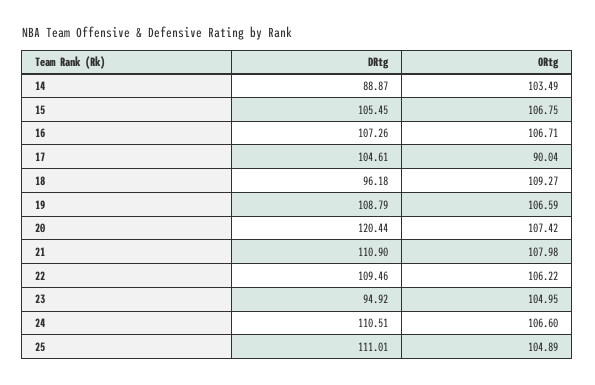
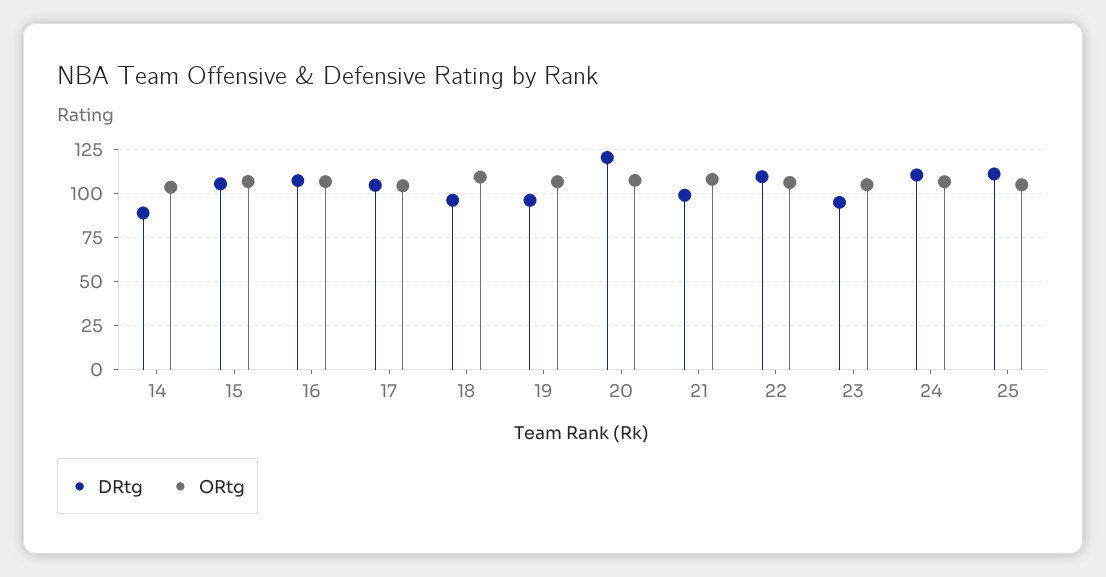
  {
    "DRtg": {
      "14": 88.87,
      "15": 105.45,
      "16": 107.26,
      "17": 104.61,
      "18": 96.18,
-     "19": 108.79,
+     "19": 95,
      "20": 120.44,
-     "21": 110.9,
+     "21": 100,
      "22": 109.46,
      "23": 94.92,
      "24": 110.51,
      "25": 111.01
    },
    "ORtg": {
      "14": 103.49,
      "15": 106.75,
      "16": 106.71,
-     "17": 90.04,
+     "17": 105,
      "18": 109.27,
      "19": 106.59,
      "20": 107.42,
      "21": 107.98,
      "22": 106.22,
      "23": 104.95,
      "24": 106.6,
      "25": 104.89
    }
  }

